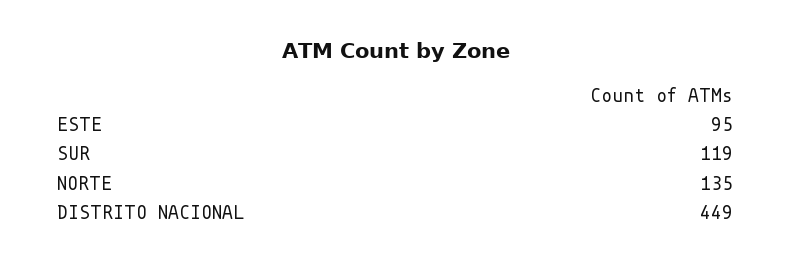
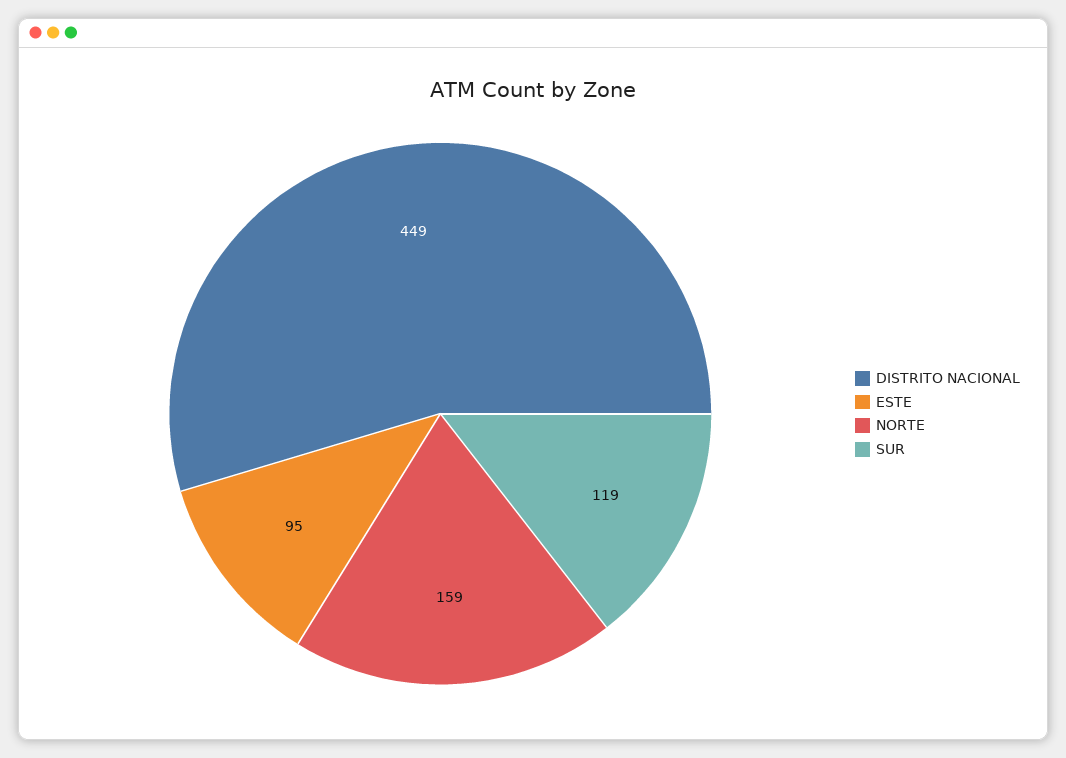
  {
    "ESTE": 95,
    "SUR": 119,
-   "NORTE": 135,
+   "NORTE": 159,
    "DISTRITO NACIONAL": 449
  }

